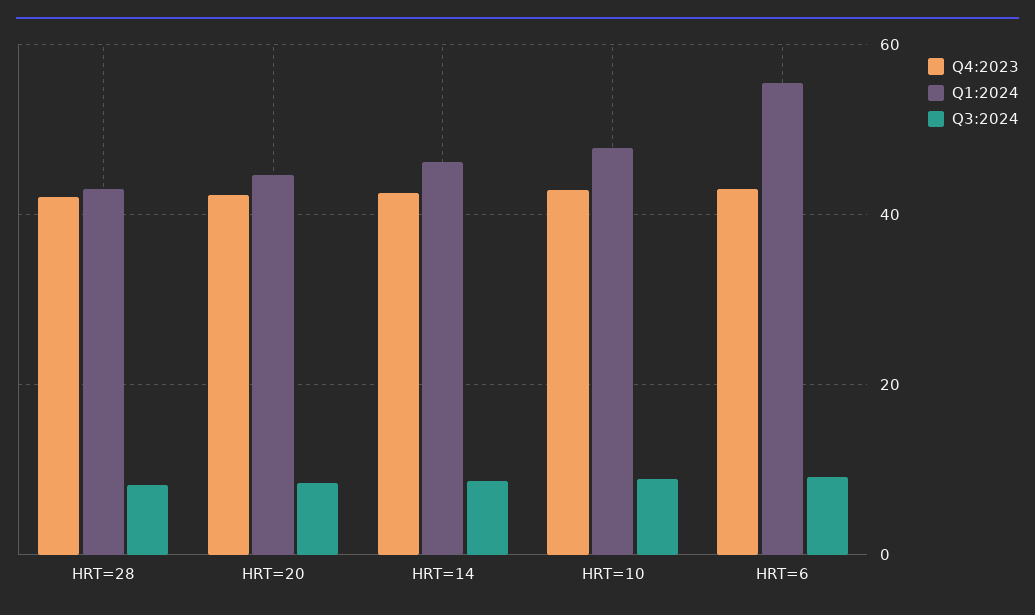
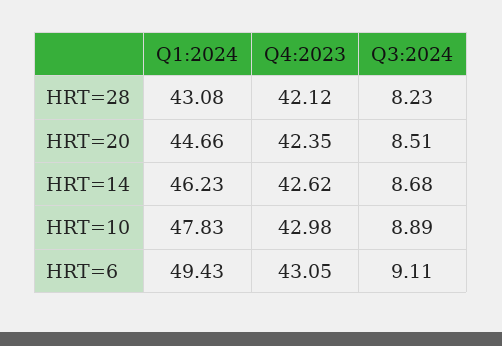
  {
    "Q4:2023": {
      "HRT=28": 42.12,
      "HRT=20": 42.35,
      "HRT=14": 42.62,
      "HRT=10": 42.98,
      "HRT=6": 43.05
    },
    "Q1:2024": {
      "HRT=28": 43.08,
      "HRT=20": 44.66,
      "HRT=14": 46.23,
      "HRT=10": 47.83,
-     "HRT=6": 56
+     "HRT=6": 49.43
    },
    "Q3:2024": {
      "HRT=28": 8.23,
      "HRT=20": 8.51,
      "HRT=14": 8.68,
      "HRT=10": 8.89,
      "HRT=6": 9.11
    }
  }

